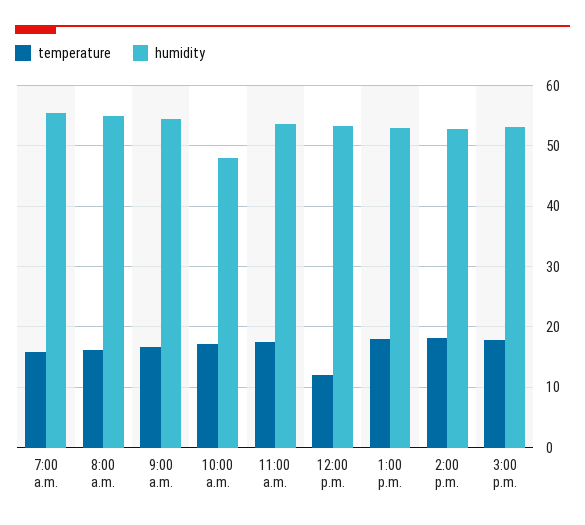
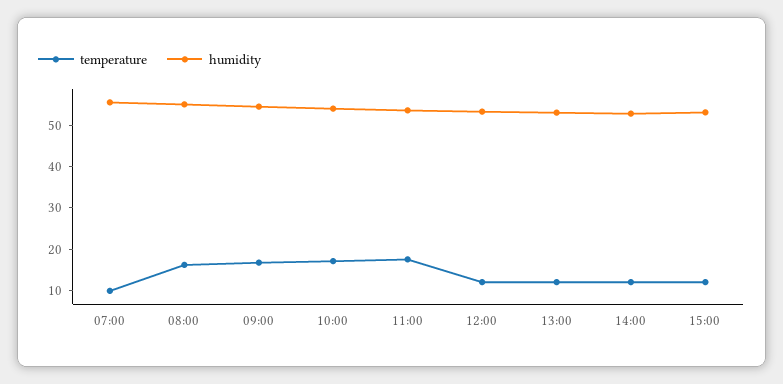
  {
    "temperature": {
-     "7:00 a.m.": 16,
+     "7:00 a.m.": 10,
      "8:00 a.m.": 16,
      "9:00 a.m.": 17,
      "10:00 a.m.": 17,
      "11:00 a.m.": 18,
      "12:00 p.m.": 12,
-     "1:00 p.m.": 18,
+     "1:00 p.m.": 12,
-     "2:00 p.m.": 18,
+     "2:00 p.m.": 12,
-     "3:00 p.m.": 18
+     "3:00 p.m.": 12
    },
    "humidity": {
      "7:00 a.m.": 56,
      "8:00 a.m.": 55,
      "9:00 a.m.": 55,
-     "10:00 a.m.": 48,
+     "10:00 a.m.": 54,
      "11:00 a.m.": 54,
      "12:00 p.m.": 53,
      "1:00 p.m.": 53,
      "2:00 p.m.": 53,
      "3:00 p.m.": 53
    }
  }

